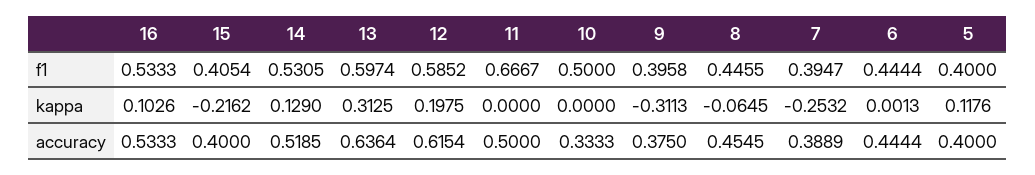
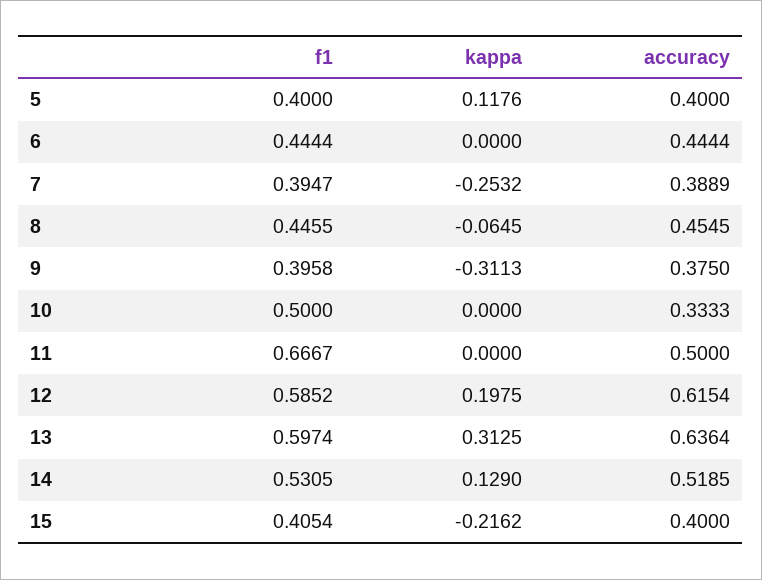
  {
-   "16": {
-     "f1": 0.5333,
-     "kappa": 0.1026,
-     "accuracy": 0.5333
-   },
    "15": {
      "f1": 0.4054,
      "kappa": -0.2162,
      "accuracy": 0.4
    },
    "14": {
      "f1": 0.5305,
      "kappa": 0.129,
      "accuracy": 0.5185
    },
    "13": {
      "f1": 0.5974,
      "kappa": 0.3125,
      "accuracy": 0.6364
    },
    "12": {
      "f1": 0.5852,
      "kappa": 0.1975,
      "accuracy": 0.6154
    },
    "11": {
      "f1": 0.6667,
      "kappa": 0,
      "accuracy": 0.5
    },
    "10": {
      "f1": 0.5,
      "kappa": 0,
      "accuracy": 0.3333
    },
    "9": {
      "f1": 0.3958,
      "kappa": -0.3113,
      "accuracy": 0.375
    },
    "8": {
      "f1": 0.4455,
      "kappa": -0.0645,
      "accuracy": 0.4545
    },
    "7": {
      "f1": 0.3947,
      "kappa": -0.2532,
      "accuracy": 0.3889
    },
    "6": {
      "f1": 0.4444,
-     "kappa": 0.0013,
+     "kappa": 0,
      "accuracy": 0.4444
    },
    "5": {
      "f1": 0.4,
      "kappa": 0.1176,
      "accuracy": 0.4
    }
  }

